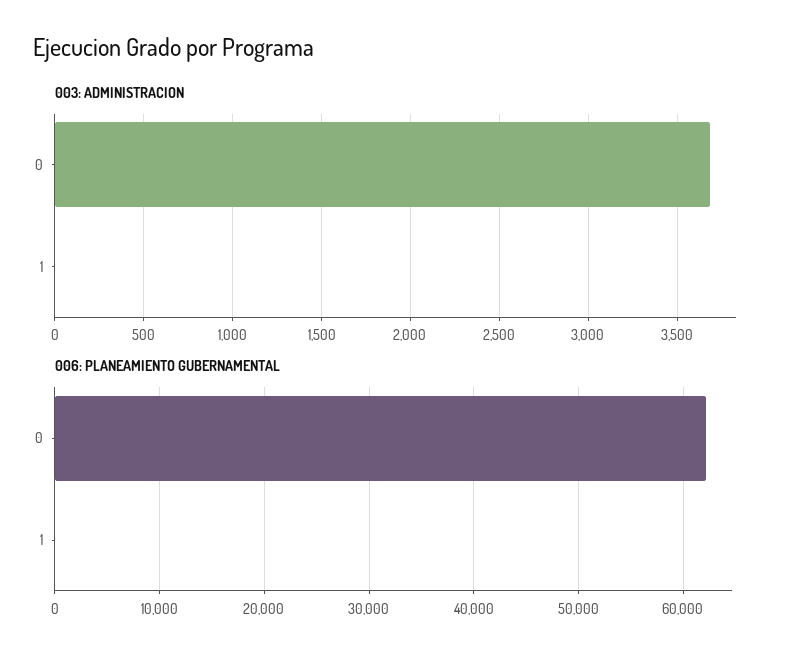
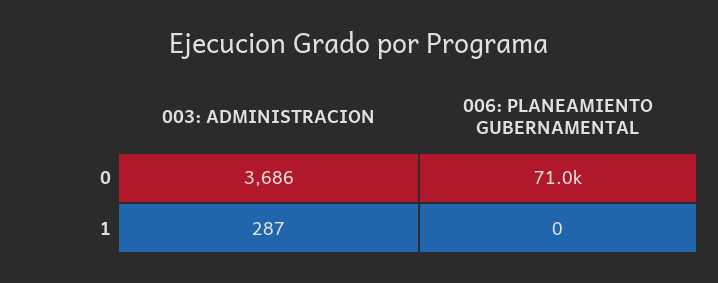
  {
    "003: ADMINISTRACION": {
      "0": 3686,
-     "1": 0
+     "1": 287
    },
    "006: PLANEAMIENTO GUBERNAMENTAL": {
-     "0": 62000,
+     "0": 71000,
      "1": 0
    }
  }

